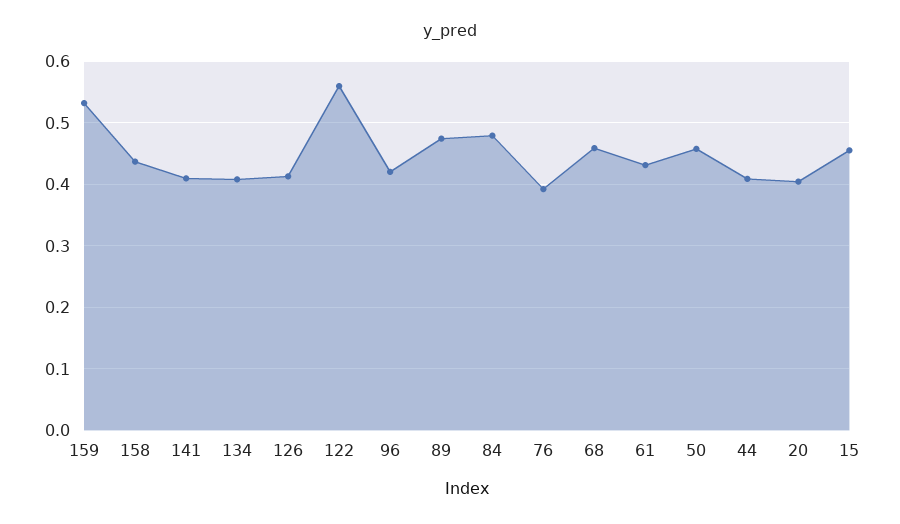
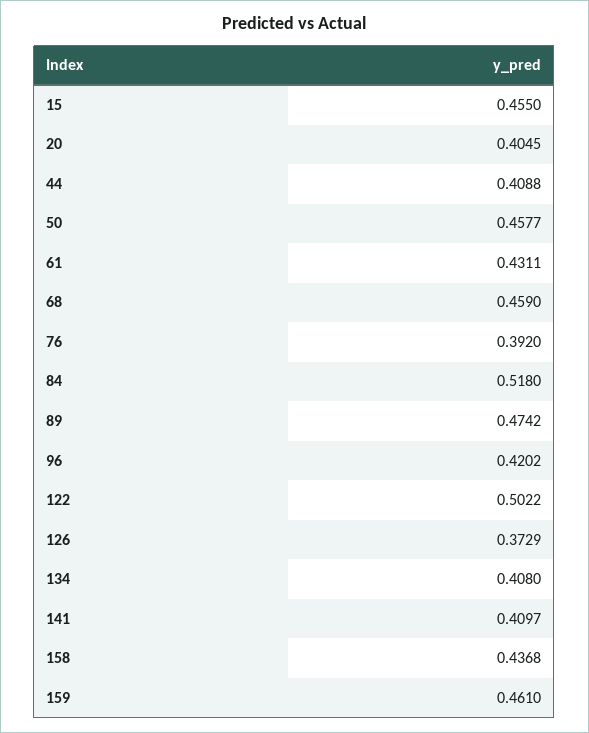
  {
-   "159": 0.53,
+   "159": 0.461,
    "158": 0.4368,
    "141": 0.4097,
    "134": 0.408,
-   "126": 0.41,
+   "126": 0.3729,
-   "122": 0.56,
+   "122": 0.5022,
    "96": 0.4202,
    "89": 0.4742,
-   "84": 0.48,
+   "84": 0.518,
    "76": 0.392,
    "68": 0.459,
    "61": 0.4311,
    "50": 0.4577,
    "44": 0.4088,
    "20": 0.4045,
    "15": 0.455
  }

